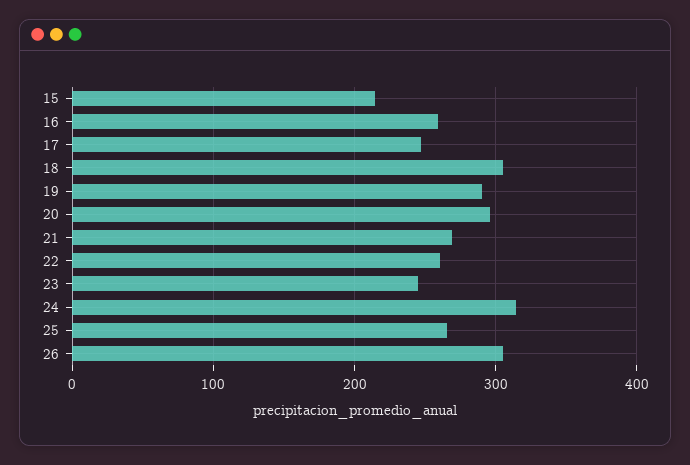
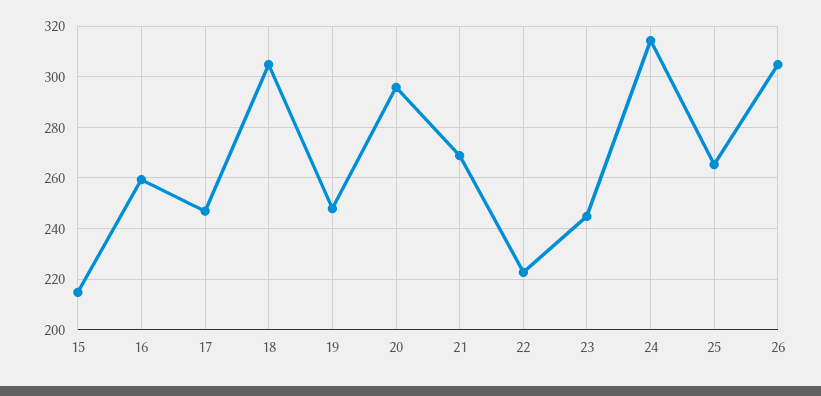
  {
    "15": 215,
    "16": 260,
    "17": 247.5,
    "18": 305,
-   "19": 290,
+   "19": 247.5,
    "20": 295,
    "21": 270,
-   "22": 260,
+   "22": 222.5,
    "23": 245,
    "24": 315,
    "25": 265,
    "26": 305
  }

